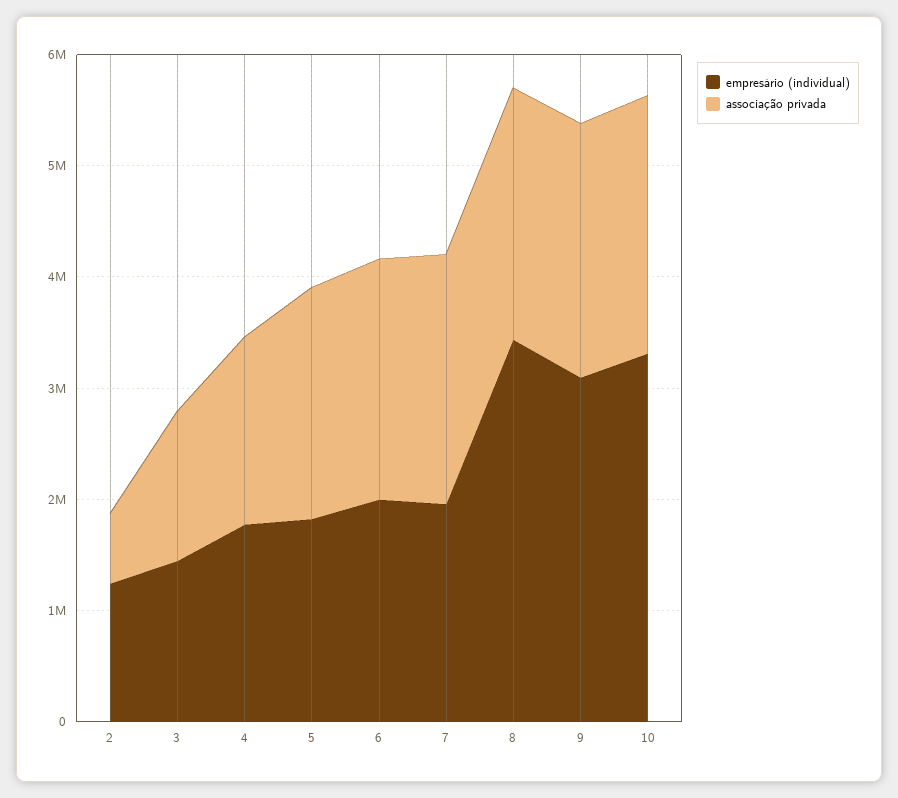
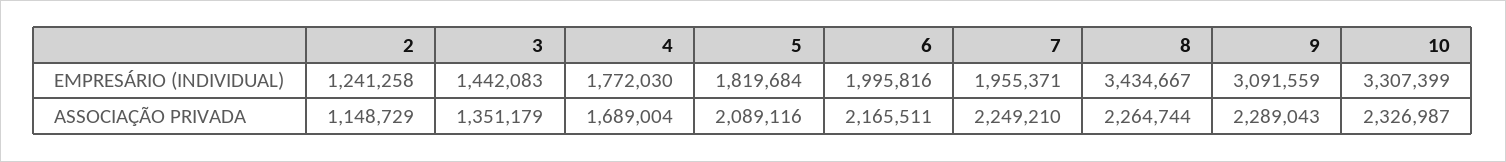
  {
    "empresário (individual)": {
      "2": 1241258,
      "3": 1442083,
      "4": 1772030,
      "5": 1819684,
      "6": 1995816,
      "7": 1955371,
      "8": 3434667,
      "9": 3091559,
      "10": 3307399
    },
    "associação privada": {
-     "2": 600000,
+     "2": 1148729,
      "3": 1351179,
      "4": 1689004,
      "5": 2089116,
      "6": 2165511,
      "7": 2249210,
      "8": 2264744,
      "9": 2289043,
      "10": 2326987
    }
  }

